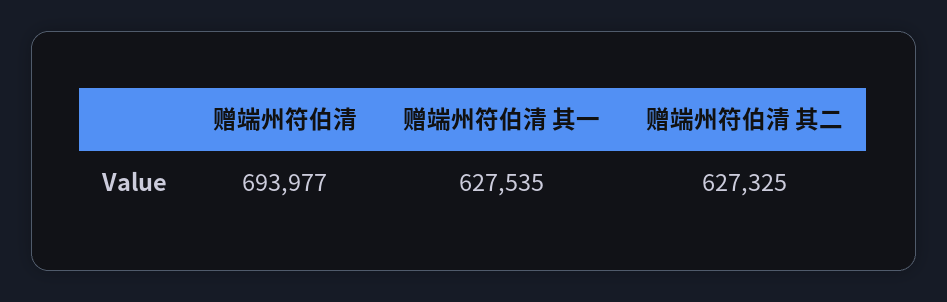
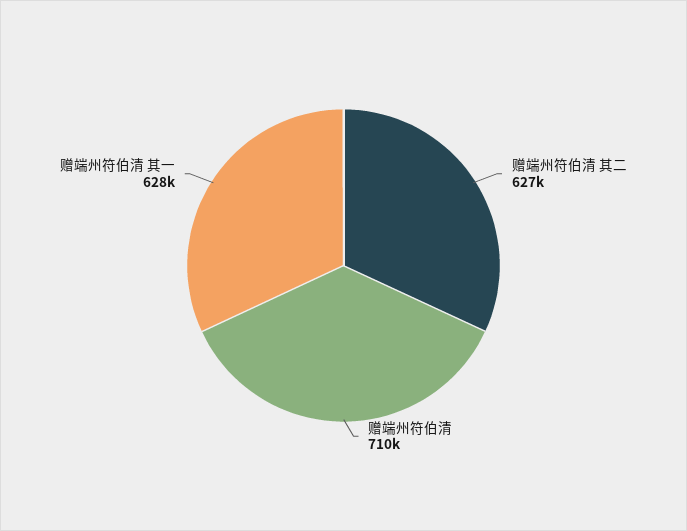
  {
-   "赠端州符伯清": 693977,
+   "赠端州符伯清": 710000,
    "赠端州符伯清 其一": 627535,
    "赠端州符伯清 其二": 627325
  }

